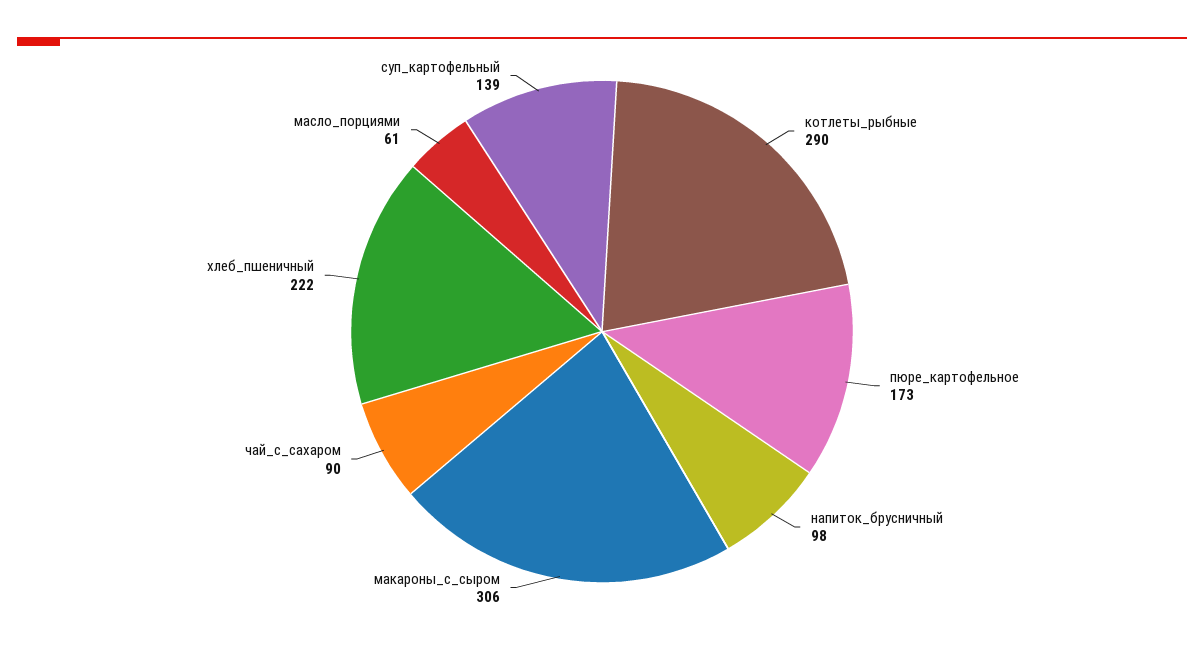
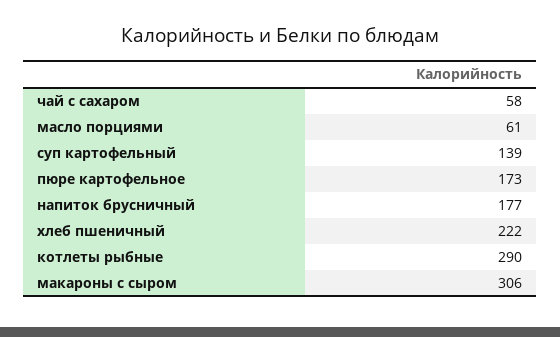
  {
    "котлеты_рыбные": 290,
    "пюре_картофельное": 173,
-   "напиток_брусничный": 98,
+   "напиток_брусничный": 177,
    "макароны_с_сыром": 306,
-   "чай_с_сахаром": 90,
+   "чай_с_сахаром": 58,
    "хлеб_пшеничный": 222,
    "масло_порциями": 61,
    "суп_картофельный": 139
  }

